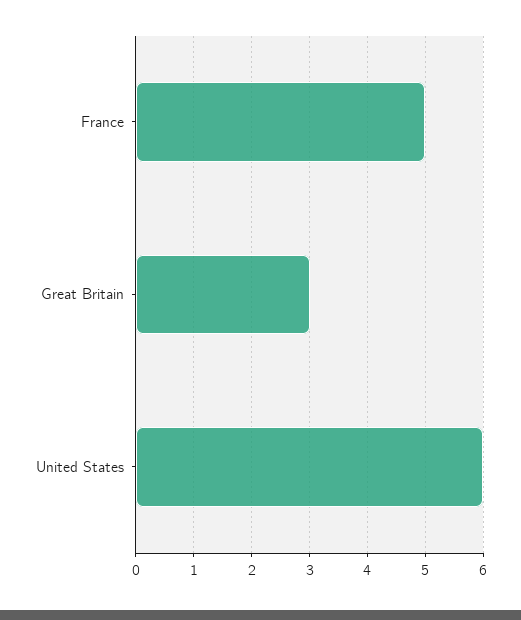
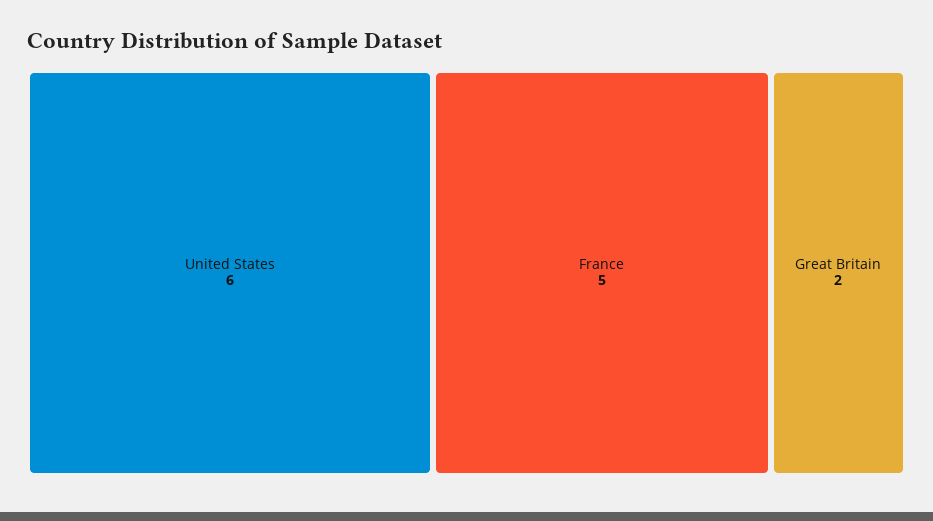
  {
    "France": 5,
-   "Great Britain": 3,
+   "Great Britain": 2,
    "United States": 6
  }

